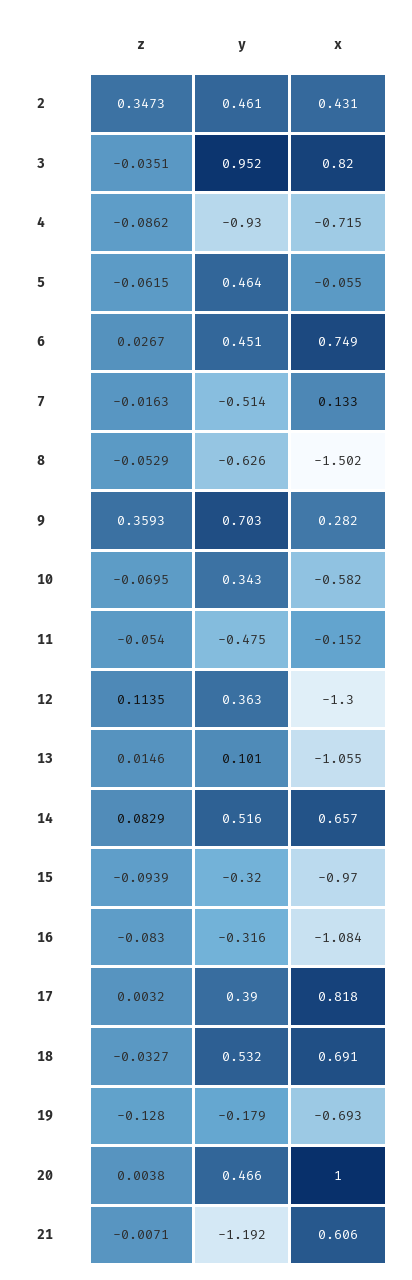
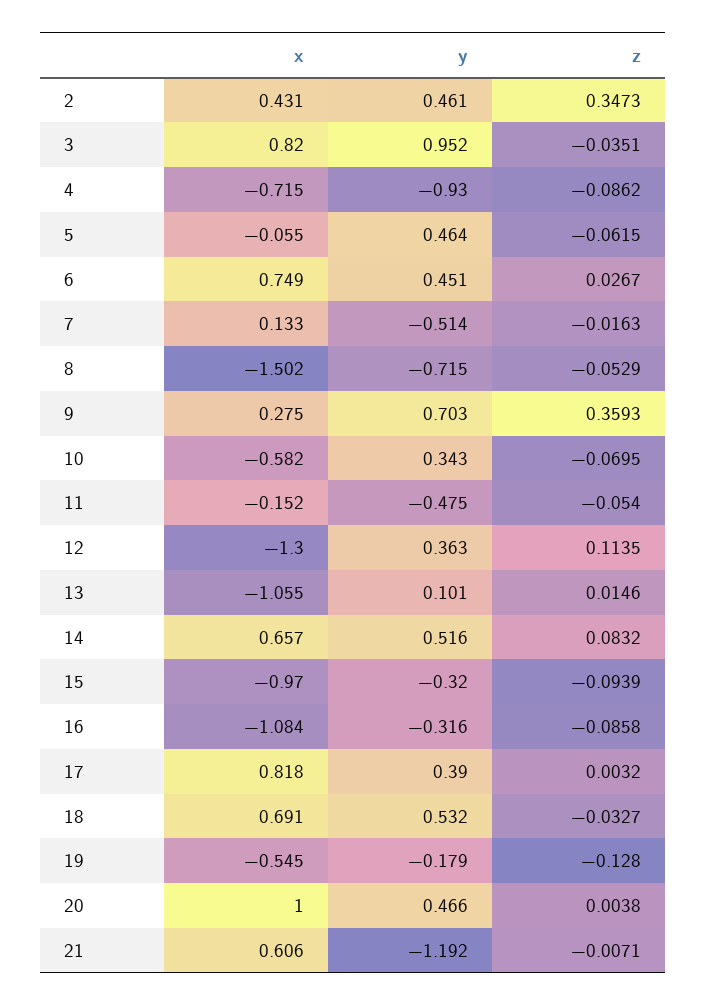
  {
    "z": {
      "2": 0.3473,
      "3": -0.0351,
      "4": -0.0862,
      "5": -0.0615,
      "6": 0.0267,
      "7": -0.0163,
      "8": -0.0529,
      "9": 0.3593,
      "10": -0.0695,
      "11": -0.054,
      "12": 0.1135,
      "13": 0.0146,
-     "14": 0.0829,
+     "14": 0.0832,
      "15": -0.0939,
-     "16": -0.083,
+     "16": -0.0858,
      "17": 0.0032,
      "18": -0.0327,
      "19": -0.128,
      "20": 0.0038,
      "21": -0.0071
    },
    "y": {
      "2": 0.461,
      "3": 0.952,
      "4": -0.93,
      "5": 0.464,
      "6": 0.451,
      "7": -0.514,
-     "8": -0.626,
+     "8": -0.715,
      "9": 0.703,
      "10": 0.343,
      "11": -0.475,
      "12": 0.363,
      "13": 0.101,
      "14": 0.516,
      "15": -0.32,
      "16": -0.316,
      "17": 0.39,
      "18": 0.532,
      "19": -0.179,
      "20": 0.466,
      "21": -1.192
    },
    "x": {
      "2": 0.431,
      "3": 0.82,
      "4": -0.715,
      "5": -0.055,
      "6": 0.749,
      "7": 0.133,
      "8": -1.502,
-     "9": 0.282,
+     "9": 0.275,
      "10": -0.582,
      "11": -0.152,
      "12": -1.3,
      "13": -1.055,
      "14": 0.657,
      "15": -0.97,
      "16": -1.084,
      "17": 0.818,
      "18": 0.691,
-     "19": -0.693,
+     "19": -0.545,
      "20": 1,
      "21": 0.606
    }
  }

